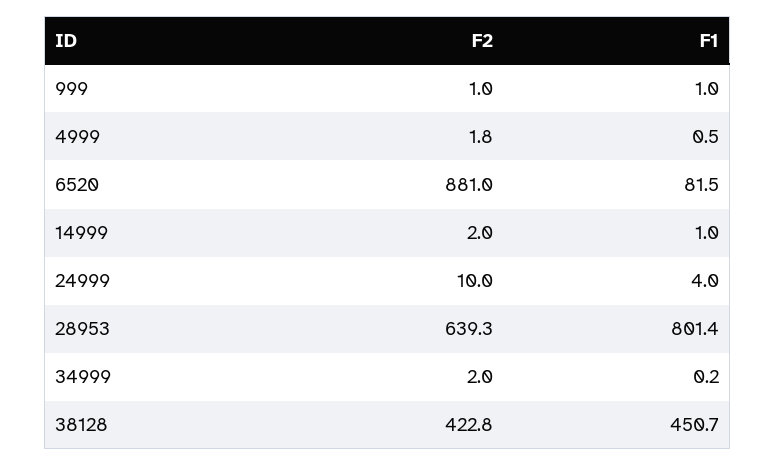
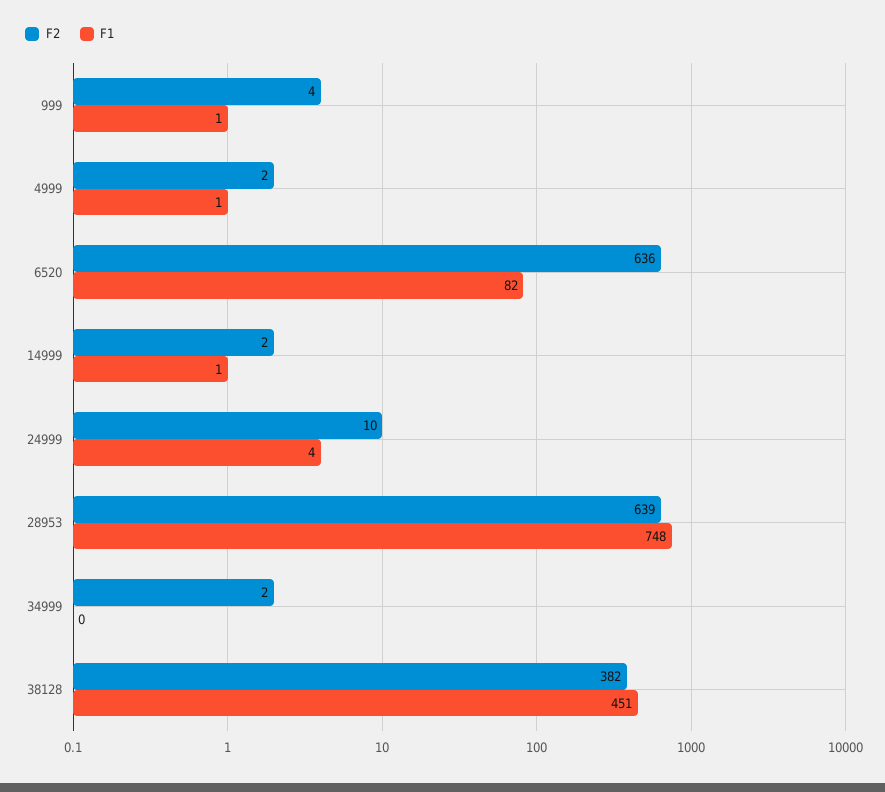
  {
    "F2": {
-     "999": 1,
+     "999": 4,
      "4999": 1.8,
-     "6520": 881,
+     "6520": 636,
      "14999": 2,
      "24999": 10,
      "28953": 639.3,
      "34999": 2,
-     "38128": 422.8
+     "38128": 382
    },
    "F1": {
      "999": 1,
      "4999": 0.5,
      "6520": 81.5,
      "14999": 1,
      "24999": 4,
-     "28953": 801.4,
+     "28953": 748,
      "34999": 0.2,
      "38128": 450.7
    }
  }

